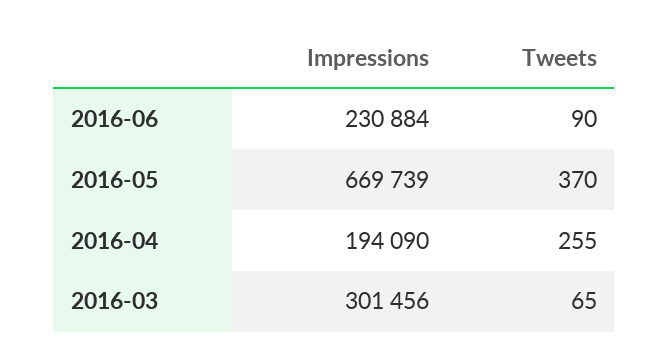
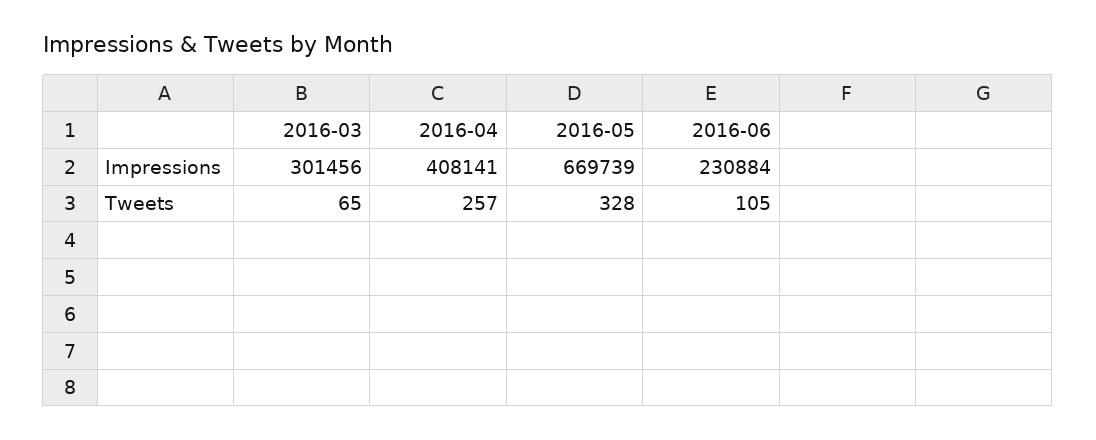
  {
    "Impressions": {
      "2016-06": 230884,
      "2016-05": 669739,
-     "2016-04": 194090,
+     "2016-04": 408141,
      "2016-03": 301456
    },
    "Tweets": {
-     "2016-06": 90,
+     "2016-06": 105,
-     "2016-05": 370,
+     "2016-05": 328,
-     "2016-04": 255,
+     "2016-04": 257,
      "2016-03": 65
    }
  }

